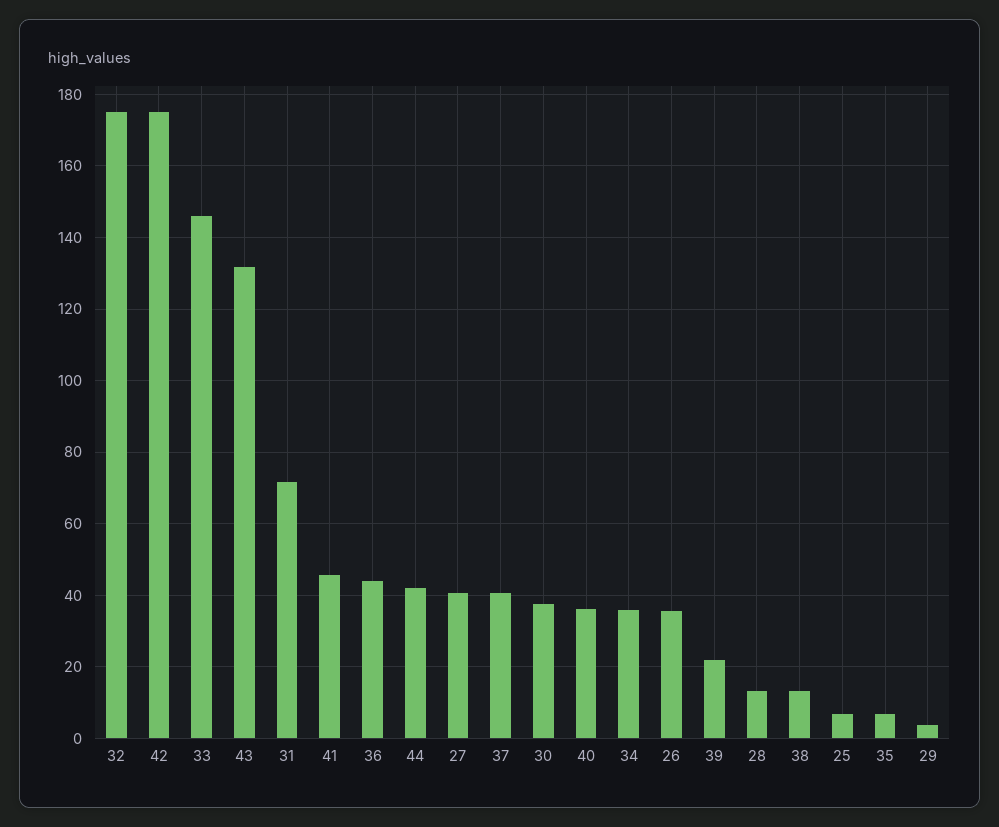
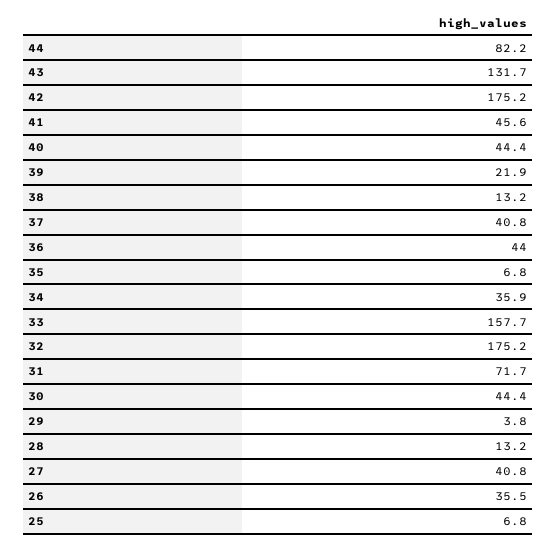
  {
    "32": 175.2,
    "42": 175.2,
-   "33": 146,
+   "33": 157.7,
    "43": 131.7,
    "31": 71.7,
    "41": 45.6,
    "36": 44,
-   "44": 42,
+   "44": 82.2,
    "27": 40.8,
    "37": 40.8,
-   "30": 38,
+   "30": 44.4,
-   "40": 36,
+   "40": 44.4,
    "34": 35.9,
    "26": 35.5,
    "39": 21.9,
    "28": 13.2,
    "38": 13.2,
    "25": 6.8,
    "35": 6.8,
    "29": 3.8
  }

